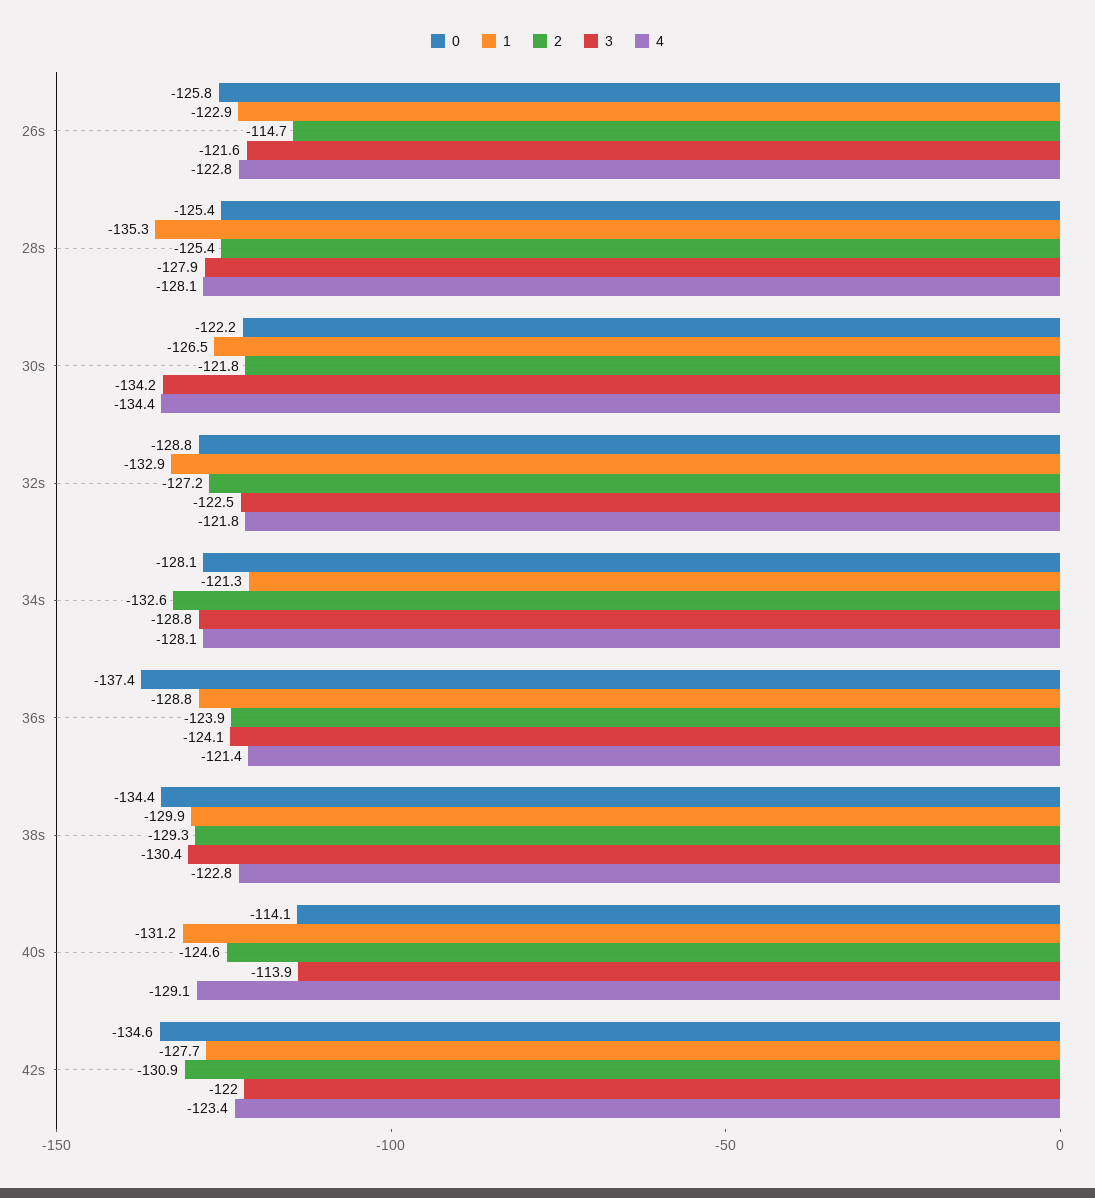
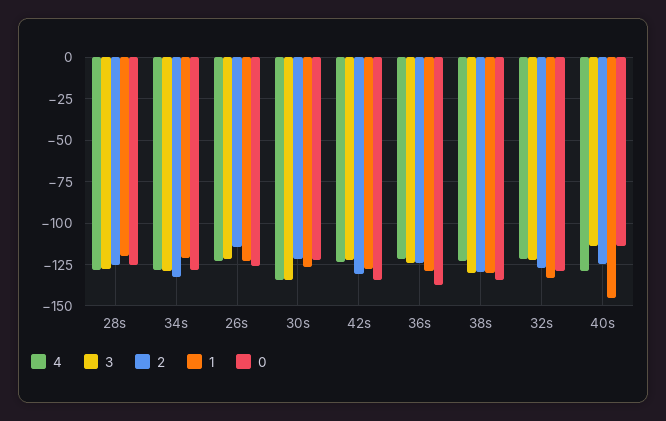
  {
    "0": {
      "26s": -125.8,
      "28s": -125.4,
      "30s": -122.2,
      "32s": -128.8,
      "34s": -128.1,
      "36s": -137.4,
      "38s": -134.4,
      "40s": -114.1,
      "42s": -134.6
    },
    "1": {
      "26s": -122.9,
-     "28s": -135.3,
+     "28s": -120,
      "30s": -126.5,
      "32s": -132.9,
      "34s": -121.3,
      "36s": -128.8,
      "38s": -129.9,
-     "40s": -131.2,
+     "40s": -145,
      "42s": -127.7
    },
    "2": {
      "26s": -114.7,
      "28s": -125.4,
      "30s": -121.8,
      "32s": -127.2,
      "34s": -132.6,
      "36s": -123.9,
      "38s": -129.3,
      "40s": -124.6,
      "42s": -130.9
    },
    "3": {
      "26s": -121.6,
      "28s": -127.9,
      "30s": -134.2,
      "32s": -122.5,
      "34s": -128.8,
      "36s": -124.1,
      "38s": -130.4,
      "40s": -113.9,
      "42s": -122
    },
    "4": {
      "26s": -122.8,
      "28s": -128.1,
      "30s": -134.4,
      "32s": -121.8,
      "34s": -128.1,
      "36s": -121.4,
      "38s": -122.8,
      "40s": -129.1,
      "42s": -123.4
    }
  }

